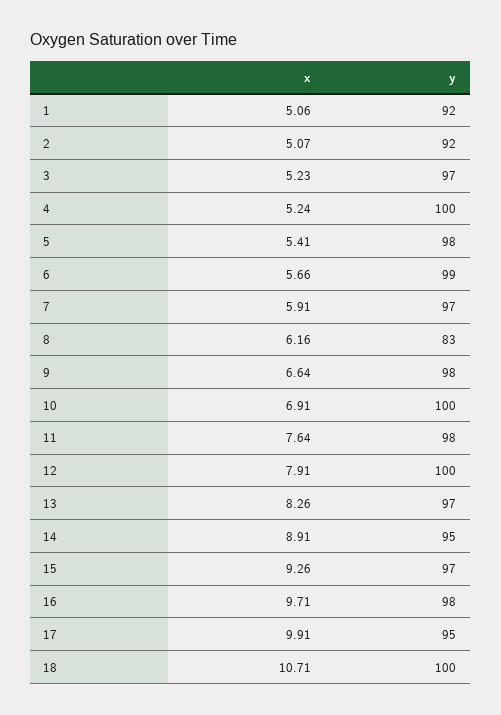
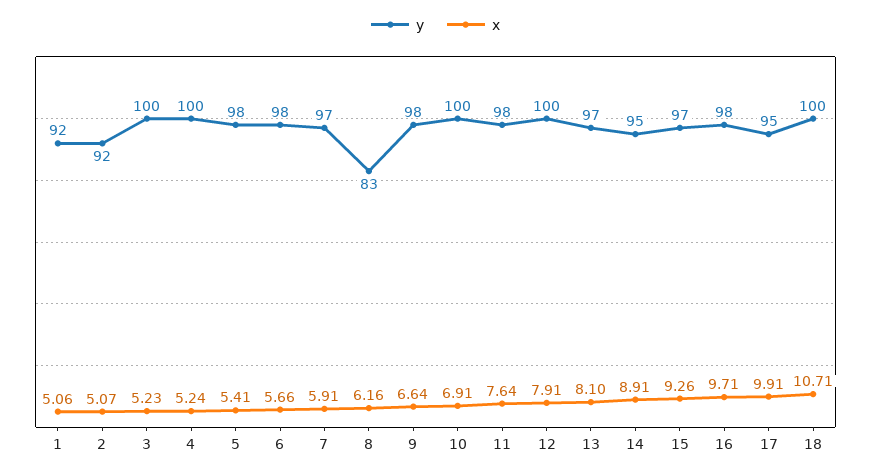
  {
    "x": {
      "1": 5.06,
      "2": 5.07,
      "3": 5.23,
      "4": 5.24,
      "5": 5.41,
      "6": 5.66,
      "7": 5.91,
      "8": 6.16,
      "9": 6.64,
      "10": 6.91,
      "11": 7.64,
      "12": 7.91,
-     "13": 8.26,
+     "13": 8.1,
      "14": 8.91,
      "15": 9.26,
      "16": 9.71,
      "17": 9.91,
      "18": 10.71
    },
    "y": {
      "1": 92,
      "2": 92,
-     "3": 97,
+     "3": 100,
      "4": 100,
      "5": 98,
-     "6": 99,
+     "6": 98,
      "7": 97,
      "8": 83,
      "9": 98,
      "10": 100,
      "11": 98,
      "12": 100,
      "13": 97,
      "14": 95,
      "15": 97,
      "16": 98,
      "17": 95,
      "18": 100
    }
  }

